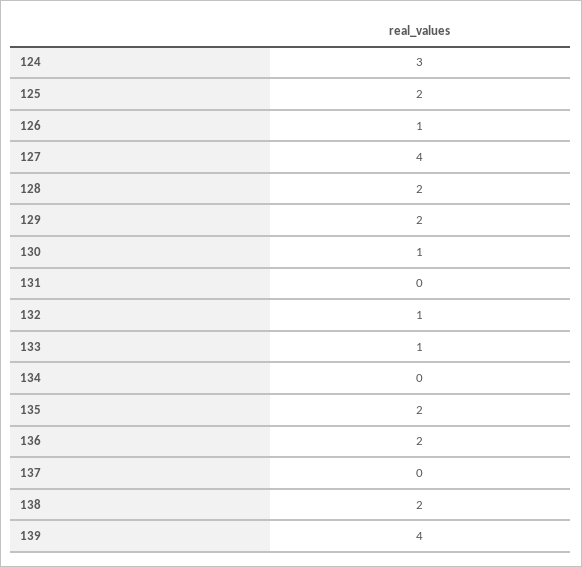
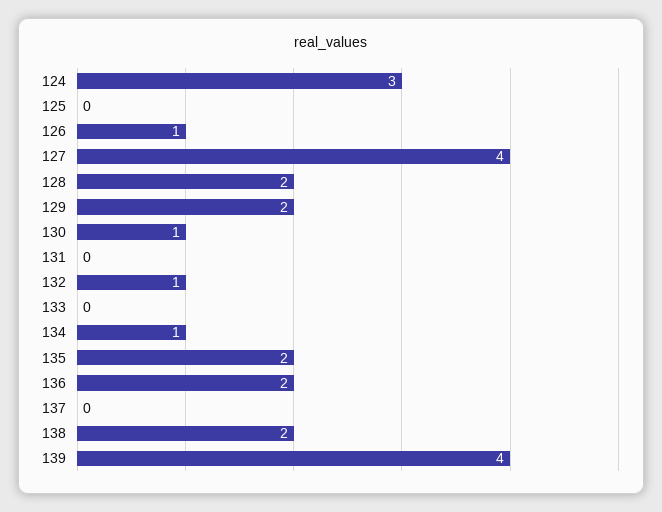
  {
    "124": 3,
-   "125": 2,
+   "125": 0,
    "126": 1,
    "127": 4,
    "128": 2,
    "129": 2,
    "130": 1,
    "131": 0,
    "132": 1,
-   "133": 1,
+   "133": 0,
-   "134": 0,
+   "134": 1,
    "135": 2,
    "136": 2,
    "137": 0,
    "138": 2,
    "139": 4
  }

